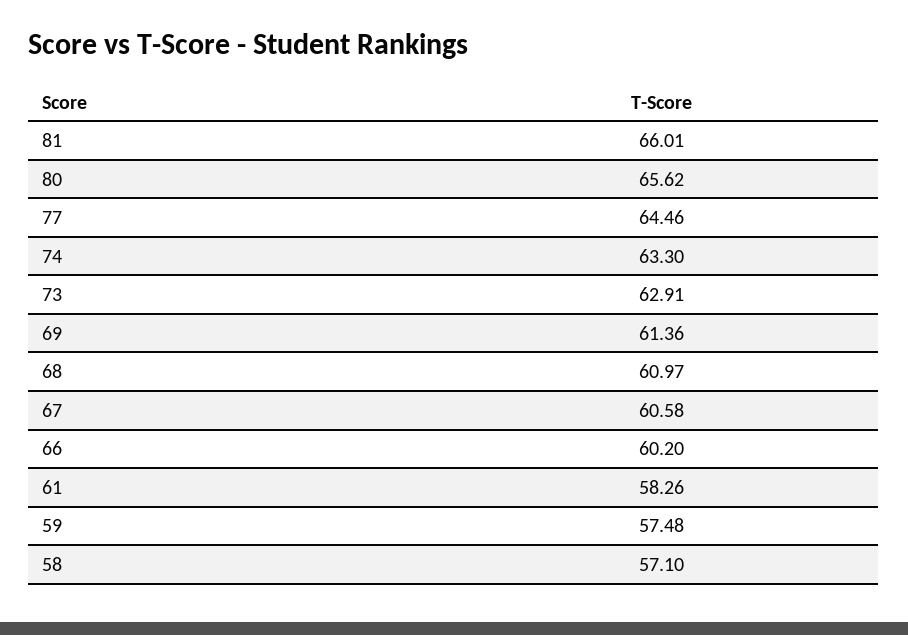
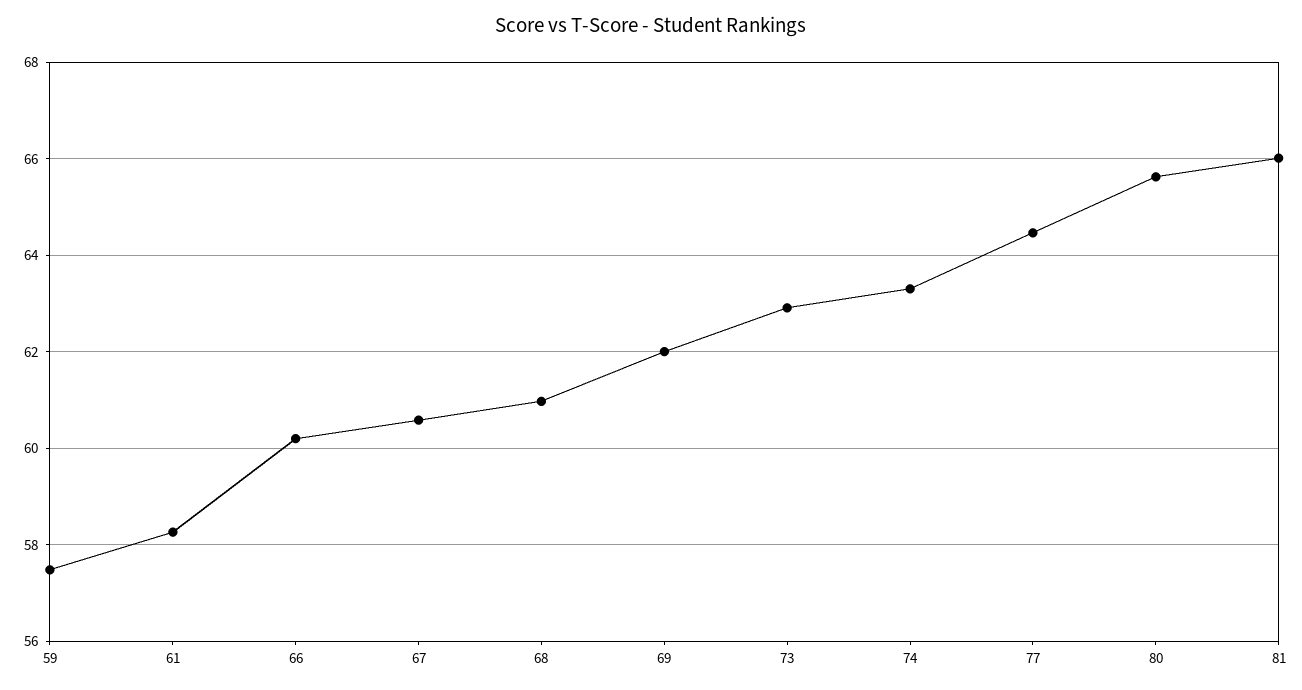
  {
    "81": 66.01,
    "80": 65.62,
    "77": 64.46,
    "74": 63.3,
    "73": 62.91,
-   "69": 61.36,
+   "69": 62,
    "68": 60.97,
    "67": 60.58,
    "66": 60.2,
    "61": 58.26,
-   "59": 57.48,
+   "59": 57.48
-   "58": 57.1
  }

